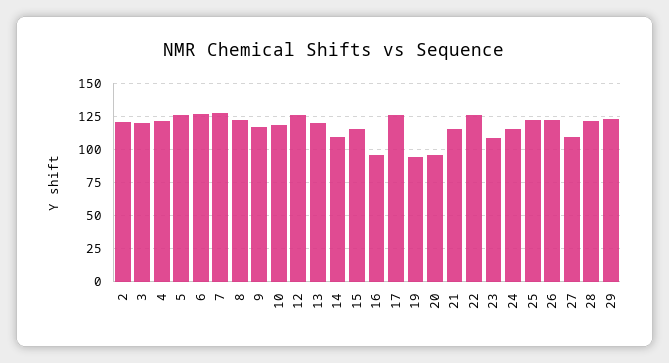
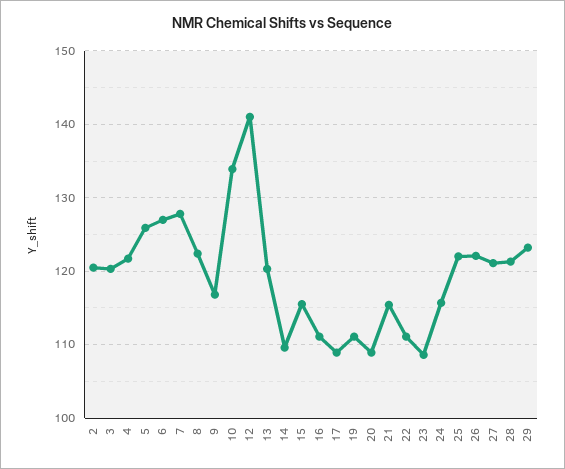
  {
    "2": 121,
    "3": 120,
    "4": 122,
    "5": 126,
    "6": 127,
    "7": 128,
    "8": 122,
    "9": 117,
-   "10": 120,
+   "10": 134,
-   "12": 125,
+   "12": 141,
    "13": 120,
    "14": 110,
    "15": 116,
-   "16": 95,
+   "16": 111,
-   "17": 125,
+   "17": 109,
-   "19": 95,
+   "19": 111,
-   "20": 95,
+   "20": 109,
    "21": 115,
-   "22": 125,
+   "22": 111,
    "23": 109,
    "24": 116,
    "25": 122,
    "26": 122,
-   "27": 110,
+   "27": 121,
    "28": 121,
    "29": 123
  }

